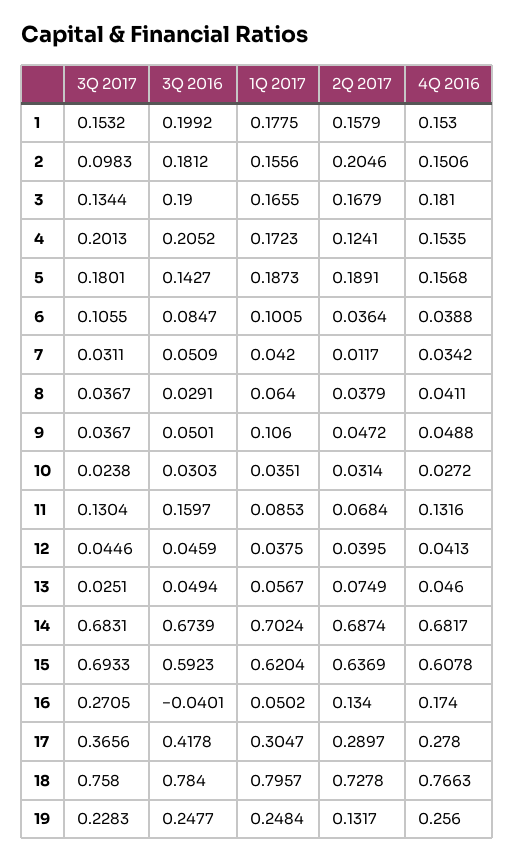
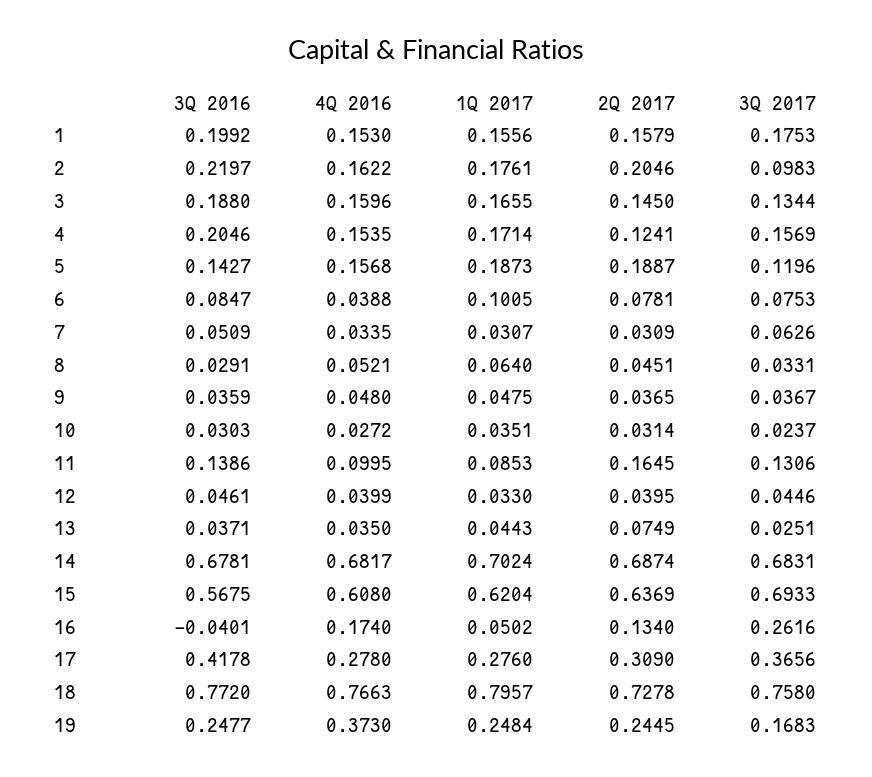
  {
    "3Q 2017": {
-     "1": 0.1532,
+     "1": 0.1753,
      "2": 0.0983,
      "3": 0.1344,
-     "4": 0.2013,
+     "4": 0.1569,
-     "5": 0.1801,
+     "5": 0.1196,
-     "6": 0.1055,
+     "6": 0.0753,
-     "7": 0.0311,
+     "7": 0.0626,
-     "8": 0.0367,
+     "8": 0.0331,
      "9": 0.0367,
-     "10": 0.0238,
+     "10": 0.0237,
-     "11": 0.1304,
+     "11": 0.1306,
      "12": 0.0446,
      "13": 0.0251,
      "14": 0.6831,
      "15": 0.6933,
-     "16": 0.2705,
+     "16": 0.2616,
      "17": 0.3656,
      "18": 0.758,
-     "19": 0.2283
+     "19": 0.1683
    },
    "3Q 2016": {
      "1": 0.1992,
-     "2": 0.1812,
+     "2": 0.2197,
-     "3": 0.19,
+     "3": 0.188,
-     "4": 0.2052,
+     "4": 0.2046,
      "5": 0.1427,
      "6": 0.0847,
      "7": 0.0509,
      "8": 0.0291,
-     "9": 0.0501,
+     "9": 0.0359,
      "10": 0.0303,
-     "11": 0.1597,
+     "11": 0.1386,
-     "12": 0.0459,
+     "12": 0.0461,
-     "13": 0.0494,
+     "13": 0.0371,
-     "14": 0.6739,
+     "14": 0.6781,
-     "15": 0.5923,
+     "15": 0.5675,
      "16": -0.0401,
      "17": 0.4178,
-     "18": 0.784,
+     "18": 0.772,
      "19": 0.2477
    },
    "1Q 2017": {
-     "1": 0.1775,
+     "1": 0.1556,
-     "2": 0.1556,
+     "2": 0.1761,
      "3": 0.1655,
-     "4": 0.1723,
+     "4": 0.1714,
      "5": 0.1873,
      "6": 0.1005,
-     "7": 0.042,
+     "7": 0.0307,
      "8": 0.064,
-     "9": 0.106,
+     "9": 0.0475,
      "10": 0.0351,
      "11": 0.0853,
-     "12": 0.0375,
+     "12": 0.033,
-     "13": 0.0567,
+     "13": 0.0443,
      "14": 0.7024,
      "15": 0.6204,
      "16": 0.0502,
-     "17": 0.3047,
+     "17": 0.276,
      "18": 0.7957,
      "19": 0.2484
    },
    "2Q 2017": {
      "1": 0.1579,
      "2": 0.2046,
-     "3": 0.1679,
+     "3": 0.145,
      "4": 0.1241,
-     "5": 0.1891,
+     "5": 0.1887,
-     "6": 0.0364,
+     "6": 0.0781,
-     "7": 0.0117,
+     "7": 0.0309,
-     "8": 0.0379,
+     "8": 0.0451,
-     "9": 0.0472,
+     "9": 0.0365,
      "10": 0.0314,
-     "11": 0.0684,
+     "11": 0.1645,
      "12": 0.0395,
      "13": 0.0749,
      "14": 0.6874,
      "15": 0.6369,
      "16": 0.134,
-     "17": 0.2897,
+     "17": 0.309,
      "18": 0.7278,
-     "19": 0.1317
+     "19": 0.2445
    },
    "4Q 2016": {
      "1": 0.153,
-     "2": 0.1506,
+     "2": 0.1622,
-     "3": 0.181,
+     "3": 0.1596,
      "4": 0.1535,
      "5": 0.1568,
      "6": 0.0388,
-     "7": 0.0342,
+     "7": 0.0335,
-     "8": 0.0411,
+     "8": 0.0521,
-     "9": 0.0488,
+     "9": 0.048,
      "10": 0.0272,
-     "11": 0.1316,
+     "11": 0.0995,
-     "12": 0.0413,
+     "12": 0.0399,
-     "13": 0.046,
+     "13": 0.035,
      "14": 0.6817,
-     "15": 0.6078,
+     "15": 0.608,
      "16": 0.174,
      "17": 0.278,
      "18": 0.7663,
-     "19": 0.256
+     "19": 0.373
    }
  }

